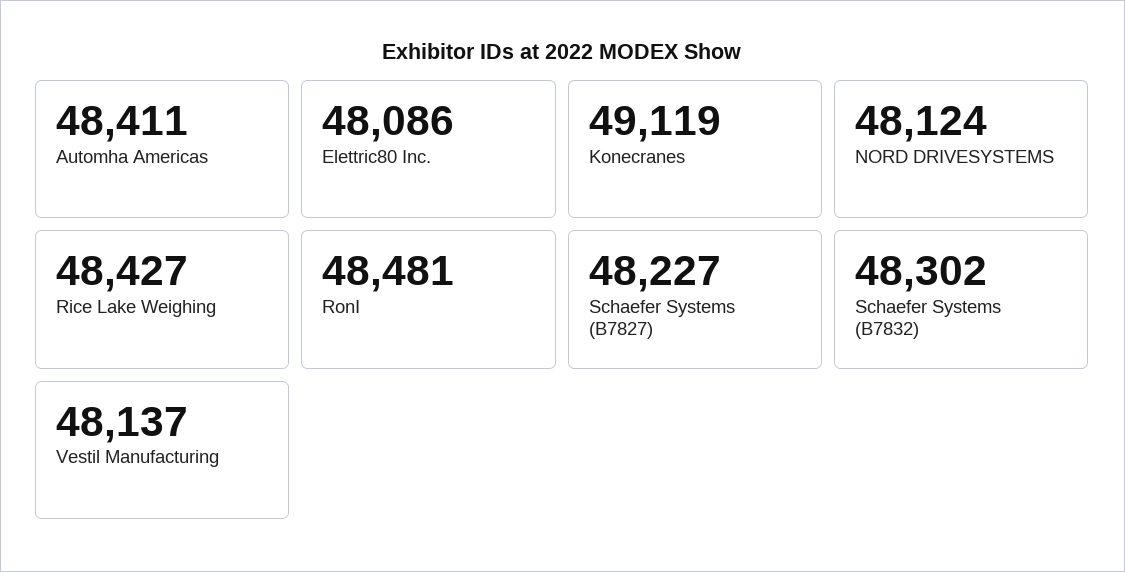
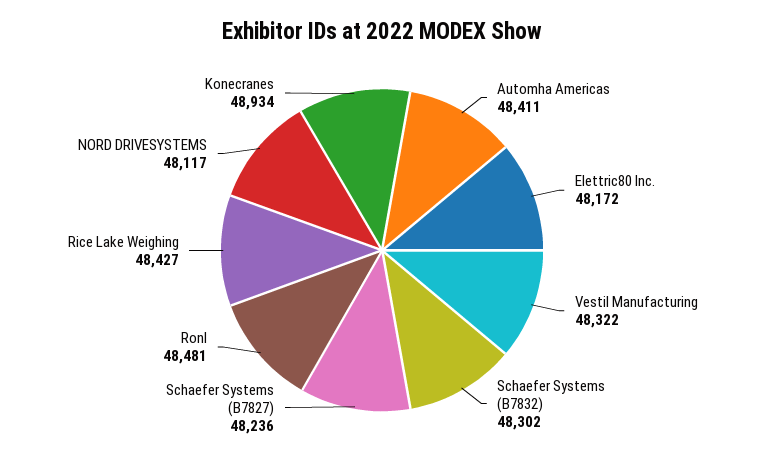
  {
    "Automha Americas": 48411,
-   "Elettric80 Inc.": 48086,
+   "Elettric80 Inc.": 48172,
-   "Konecranes": 49119,
+   "Konecranes": 48934,
-   "NORD DRIVESYSTEMS": 48124,
+   "NORD DRIVESYSTEMS": 48117,
    "Rice Lake Weighing": 48427,
    "RonI": 48481,
-   "Schaefer Systems (B7827)": 48227,
+   "Schaefer Systems (B7827)": 48236,
    "Schaefer Systems (B7832)": 48302,
-   "Vestil Manufacturing": 48137
+   "Vestil Manufacturing": 48322
  }

